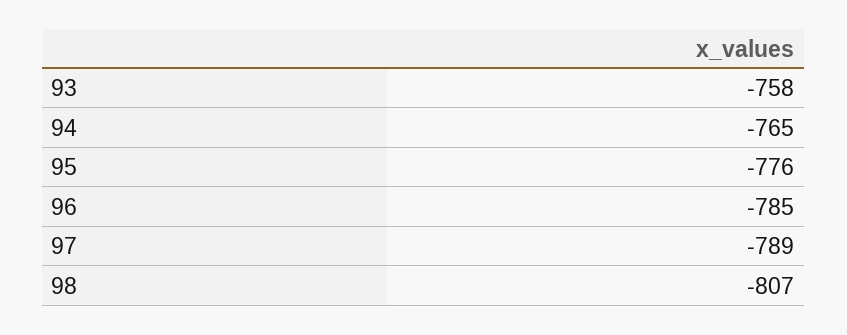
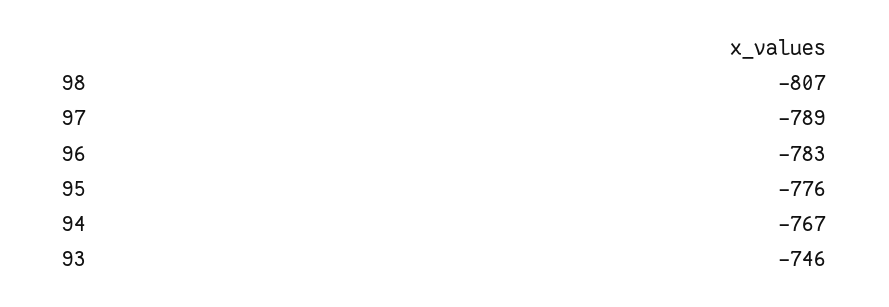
  {
-   "93": -758,
+   "93": -746,
-   "94": -765,
+   "94": -767,
    "95": -776,
-   "96": -785,
+   "96": -783,
    "97": -789,
    "98": -807
  }

